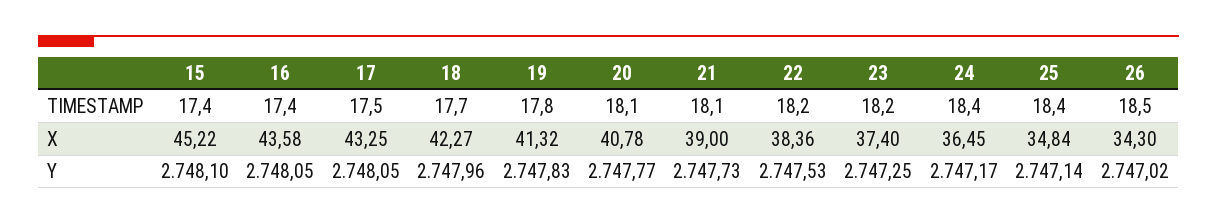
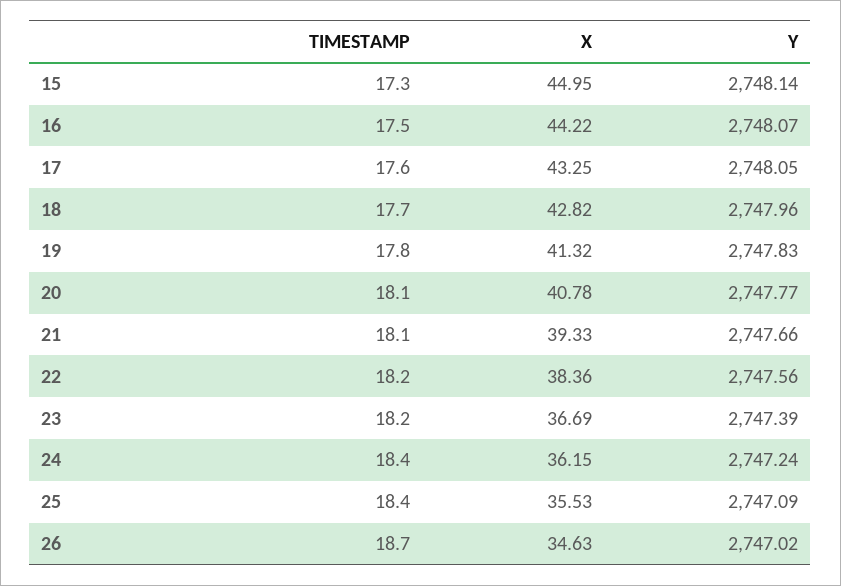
  {
    "15": {
-     "TIMESTAMP": 17.4,
+     "TIMESTAMP": 17.3,
-     "X": 45.22,
+     "X": 44.95,
-     "Y": 2748.1
+     "Y": 2748.14
    },
    "16": {
-     "TIMESTAMP": 17.4,
+     "TIMESTAMP": 17.5,
-     "X": 43.58,
+     "X": 44.22,
-     "Y": 2748.05
+     "Y": 2748.07
    },
    "17": {
-     "TIMESTAMP": 17.5,
+     "TIMESTAMP": 17.6,
      "X": 43.25,
      "Y": 2748.05
    },
    "18": {
      "TIMESTAMP": 17.7,
-     "X": 42.27,
+     "X": 42.82,
      "Y": 2747.96
    },
    "19": {
      "TIMESTAMP": 17.8,
      "X": 41.32,
      "Y": 2747.83
    },
    "20": {
      "TIMESTAMP": 18.1,
      "X": 40.78,
      "Y": 2747.77
    },
    "21": {
      "TIMESTAMP": 18.1,
-     "X": 39,
+     "X": 39.33,
-     "Y": 2747.73
+     "Y": 2747.66
    },
    "22": {
      "TIMESTAMP": 18.2,
      "X": 38.36,
-     "Y": 2747.53
+     "Y": 2747.56
    },
    "23": {
      "TIMESTAMP": 18.2,
-     "X": 37.4,
+     "X": 36.69,
-     "Y": 2747.25
+     "Y": 2747.39
    },
    "24": {
      "TIMESTAMP": 18.4,
-     "X": 36.45,
+     "X": 36.15,
-     "Y": 2747.17
+     "Y": 2747.24
    },
    "25": {
      "TIMESTAMP": 18.4,
-     "X": 34.84,
+     "X": 35.53,
-     "Y": 2747.14
+     "Y": 2747.09
    },
    "26": {
-     "TIMESTAMP": 18.5,
+     "TIMESTAMP": 18.7,
-     "X": 34.3,
+     "X": 34.63,
      "Y": 2747.02
    }
  }

